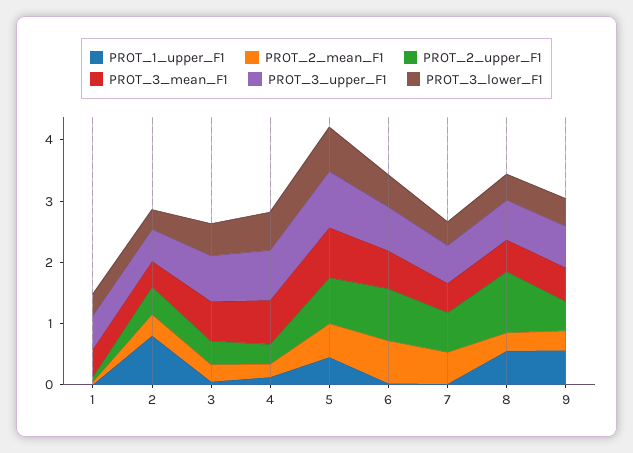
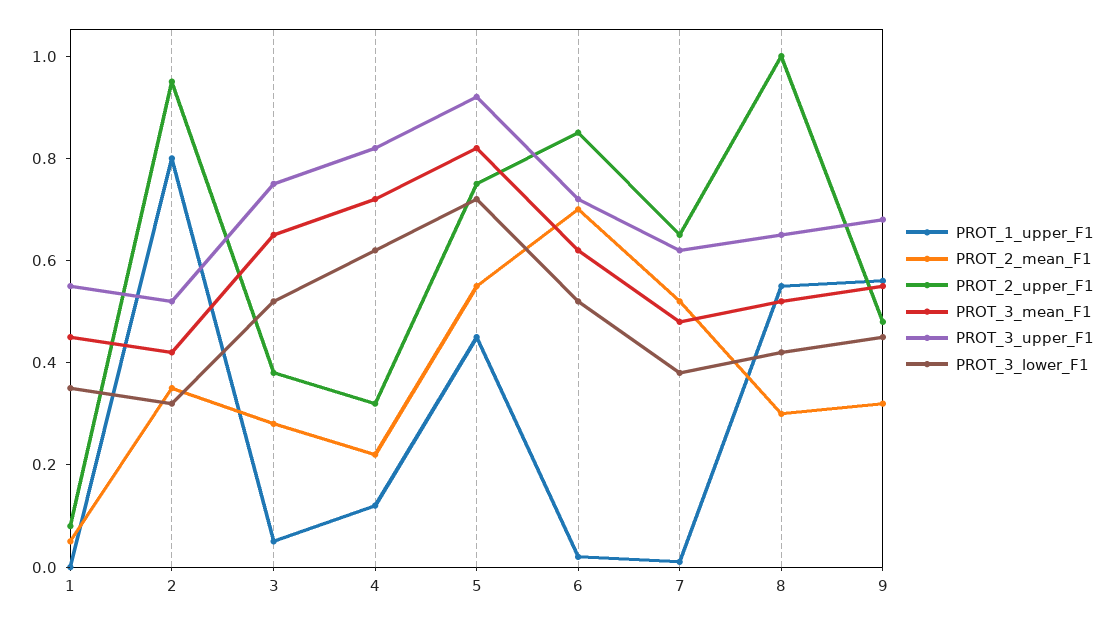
  {
    "PROT_1_upper_F1": {
      "1": 0,
      "2": 0.8,
      "3": 0.05,
      "4": 0.1,
      "5": 0.45,
      "6": 0,
      "7": 0,
      "8": 0.55,
      "9": 0.55
    },
    "PROT_2_mean_F1": {
      "1": 0.05,
      "2": 0.35,
      "3": 0.3,
      "4": 0.2,
      "5": 0.55,
      "6": 0.7,
      "7": 0.5,
      "8": 0.3,
      "9": 0.3
    },
    "PROT_2_upper_F1": {
      "1": 0.1,
-     "2": 0.4,
+     "2": 0.95,
      "3": 0.4,
      "4": 0.3,
      "5": 0.75,
      "6": 0.85,
      "7": 0.65,
      "8": 1,
      "9": 0.5
    },
    "PROT_3_mean_F1": {
      "1": 0.45,
      "2": 0.4,
      "3": 0.65,
      "4": 0.7,
      "5": 0.8,
      "6": 0.6,
      "7": 0.5,
      "8": 0.5,
      "9": 0.55
    },
    "PROT_3_upper_F1": {
      "1": 0.55,
      "2": 0.5,
      "3": 0.75,
      "4": 0.8,
      "5": 0.9,
      "6": 0.7,
      "7": 0.6,
      "8": 0.65,
      "9": 0.7
    },
    "PROT_3_lower_F1": {
      "1": 0.35,
      "2": 0.3,
      "3": 0.5,
      "4": 0.6,
      "5": 0.7,
      "6": 0.5,
      "7": 0.4,
      "8": 0.4,
      "9": 0.45
    }
  }

